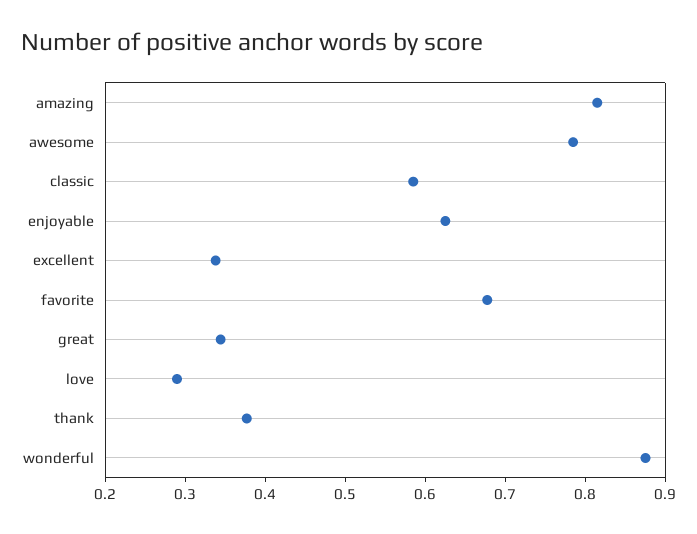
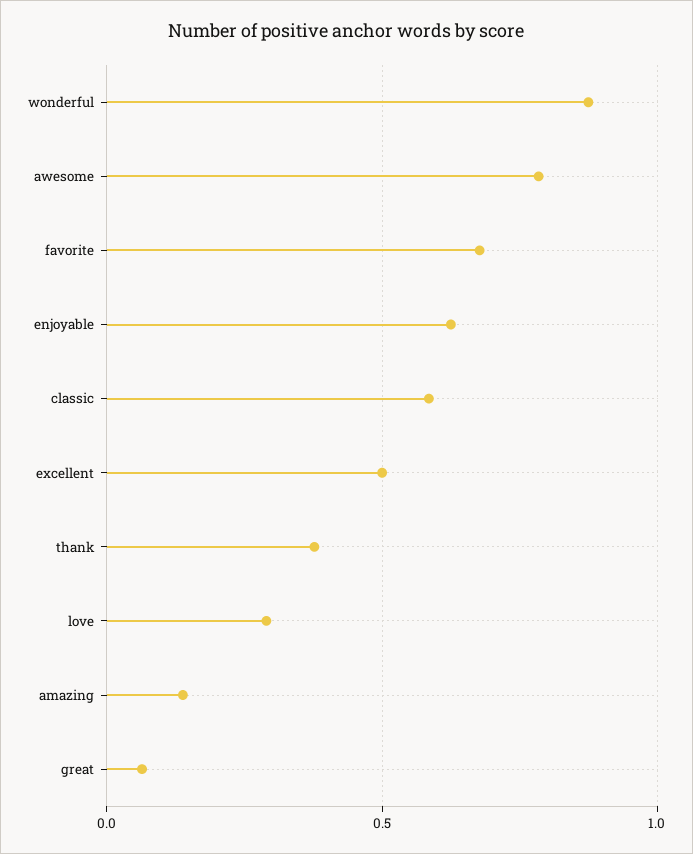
  {
-   "amazing": 0.82,
+   "amazing": 0.15,
    "awesome": 0.78,
    "classic": 0.58,
    "enjoyable": 0.62,
-   "excellent": 0.34,
+   "excellent": 0.5,
    "favorite": 0.68,
-   "great": 0.34,
+   "great": 0.05,
    "love": 0.28,
    "thank": 0.38,
    "wonderful": 0.88
  }

